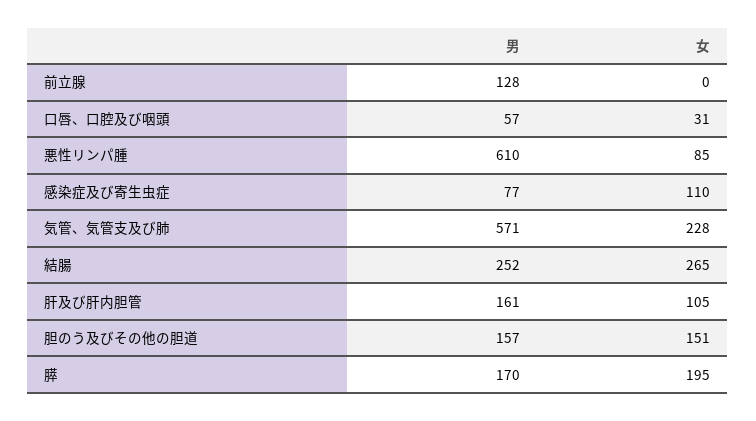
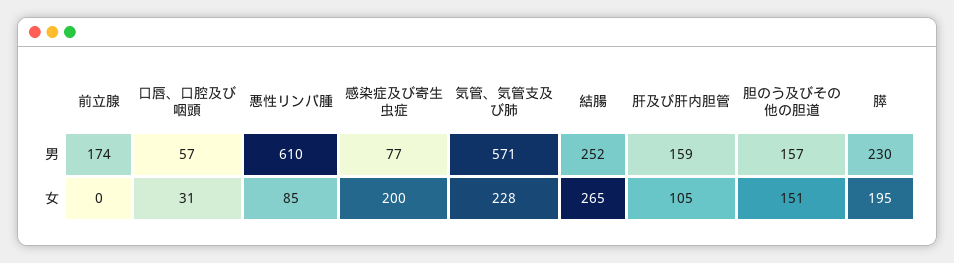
  {
    "男": {
-     "前立腺": 128,
+     "前立腺": 174,
      "口唇、口腔及び咽頭": 57,
      "悪性リンパ腫": 610,
      "感染症及び寄生虫症": 77,
      "気管、気管支及び肺": 571,
      "結腸": 252,
-     "肝及び肝内胆管": 161,
+     "肝及び肝内胆管": 159,
      "胆のう及びその他の胆道": 157,
-     "膵": 170
+     "膵": 230
    },
    "女": {
      "前立腺": 0,
      "口唇、口腔及び咽頭": 31,
      "悪性リンパ腫": 85,
-     "感染症及び寄生虫症": 110,
+     "感染症及び寄生虫症": 200,
      "気管、気管支及び肺": 228,
      "結腸": 265,
      "肝及び肝内胆管": 105,
      "胆のう及びその他の胆道": 151,
      "膵": 195
    }
  }

